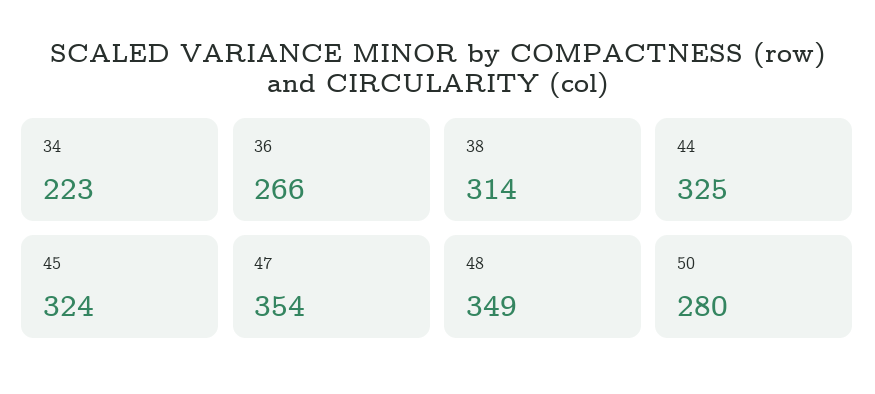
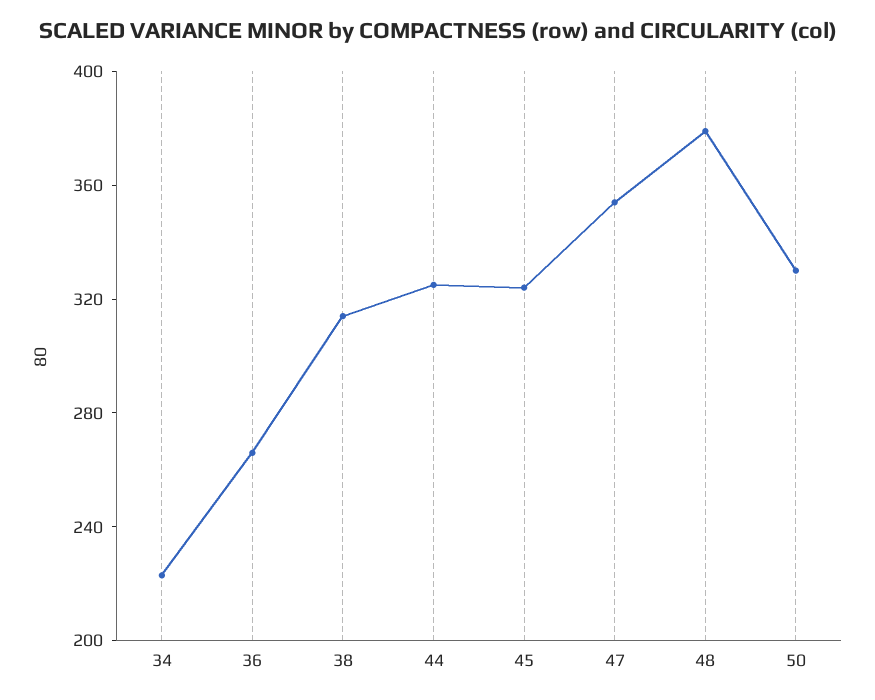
  {
    "34": 223,
    "36": 266,
    "38": 314,
    "44": 325,
    "45": 324,
    "47": 354,
-   "48": 349,
+   "48": 380,
-   "50": 280
+   "50": 330
  }

